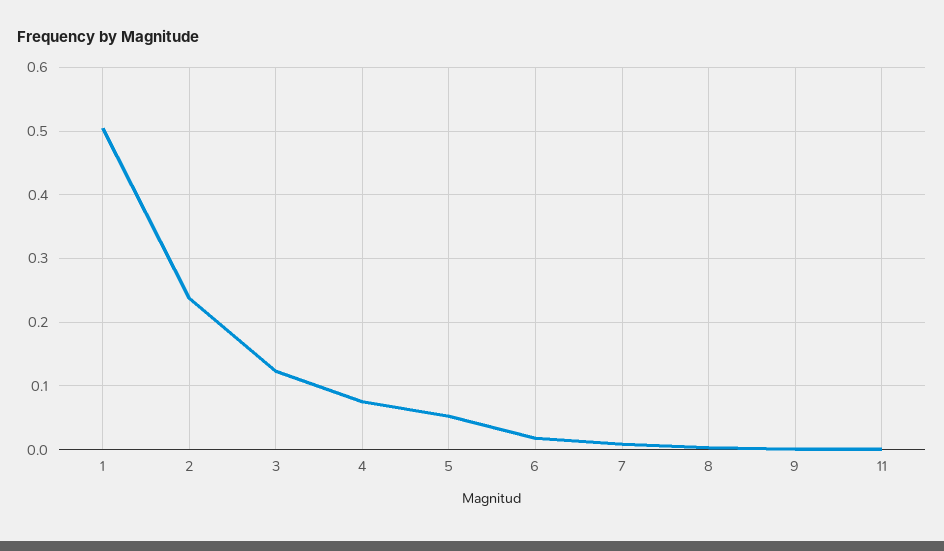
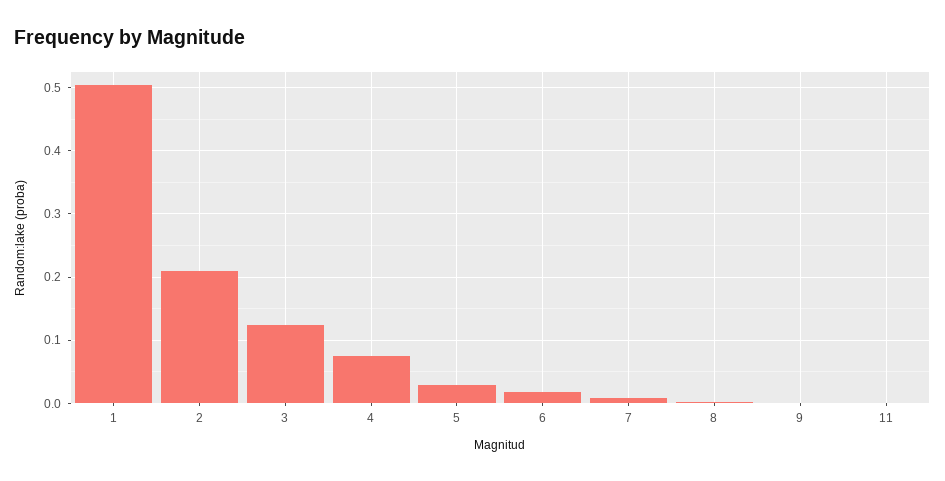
  {
    "1": 0.5,
-   "2": 0.24,
+   "2": 0.21,
    "3": 0.12,
    "4": 0.08,
-   "5": 0.05,
+   "5": 0.03,
    "6": 0.02,
    "7": 0.01,
    "8": 0,
    "9": 0,
    "11": 0
  }

